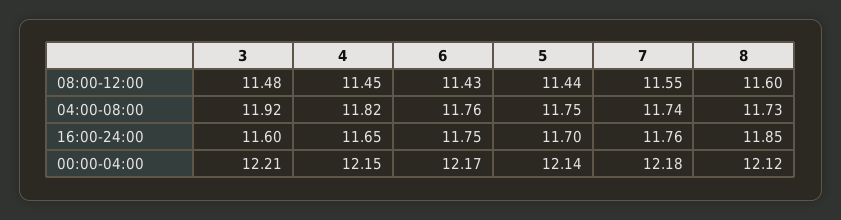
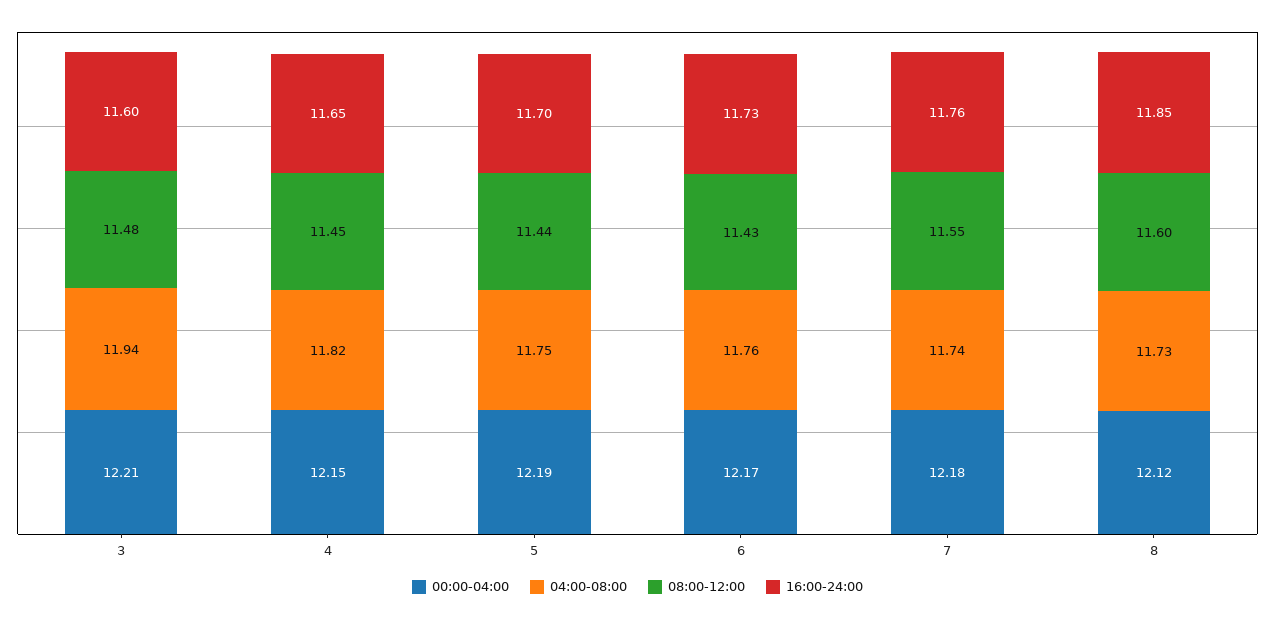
  {
    "08:00-12:00": {
      "3": 11.48,
      "4": 11.45,
      "6": 11.43,
      "5": 11.44,
      "7": 11.55,
      "8": 11.6
    },
    "04:00-08:00": {
-     "3": 11.92,
+     "3": 11.94,
      "4": 11.82,
      "6": 11.76,
      "5": 11.75,
      "7": 11.74,
      "8": 11.73
    },
    "16:00-24:00": {
      "3": 11.6,
      "4": 11.65,
-     "6": 11.75,
+     "6": 11.73,
      "5": 11.7,
      "7": 11.76,
      "8": 11.85
    },
    "00:00-04:00": {
      "3": 12.21,
      "4": 12.15,
      "6": 12.17,
-     "5": 12.14,
+     "5": 12.19,
      "7": 12.18,
      "8": 12.12
    }
  }

